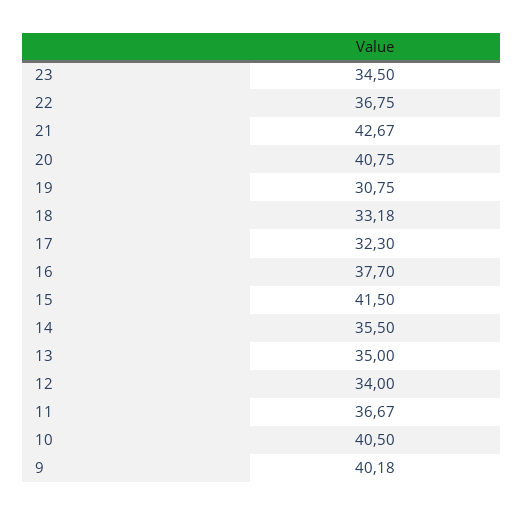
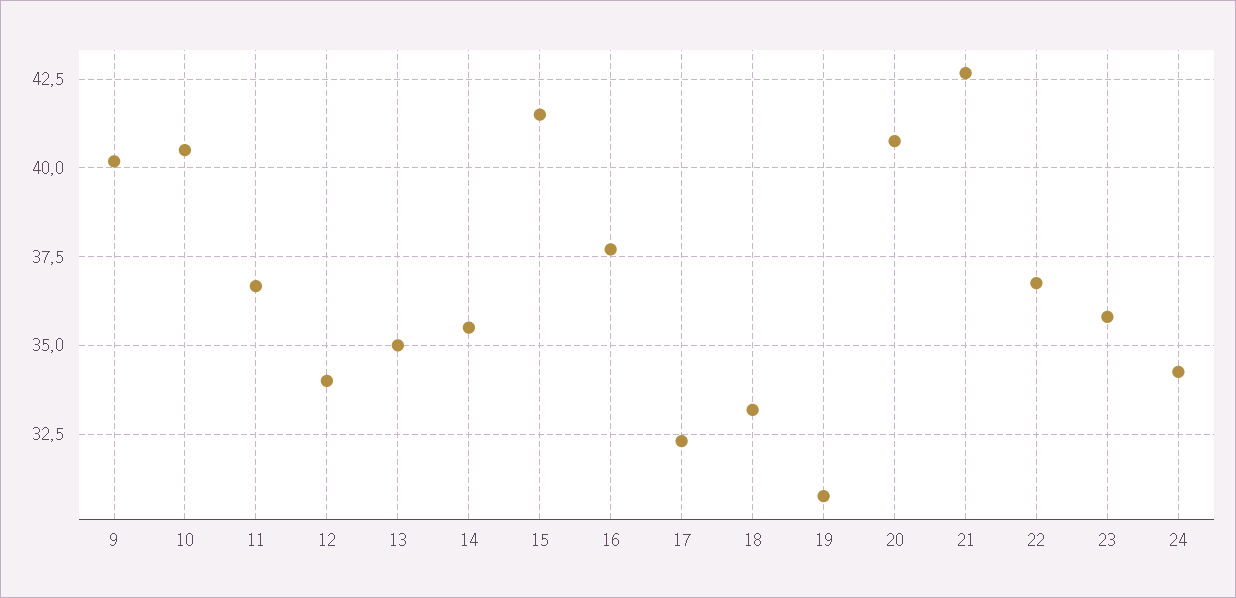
  {
-   "23": 34.5,
+   "23": 35.75,
    "22": 36.75,
    "21": 42.67,
    "20": 40.75,
    "19": 30.75,
    "18": 33.18,
    "17": 32.3,
    "16": 37.7,
    "15": 41.5,
    "14": 35.5,
    "13": 35,
    "12": 34,
    "11": 36.67,
    "10": 40.5,
-   "9": 40.18
+   "9": 40.18,
+   "24": 34.25
  }

